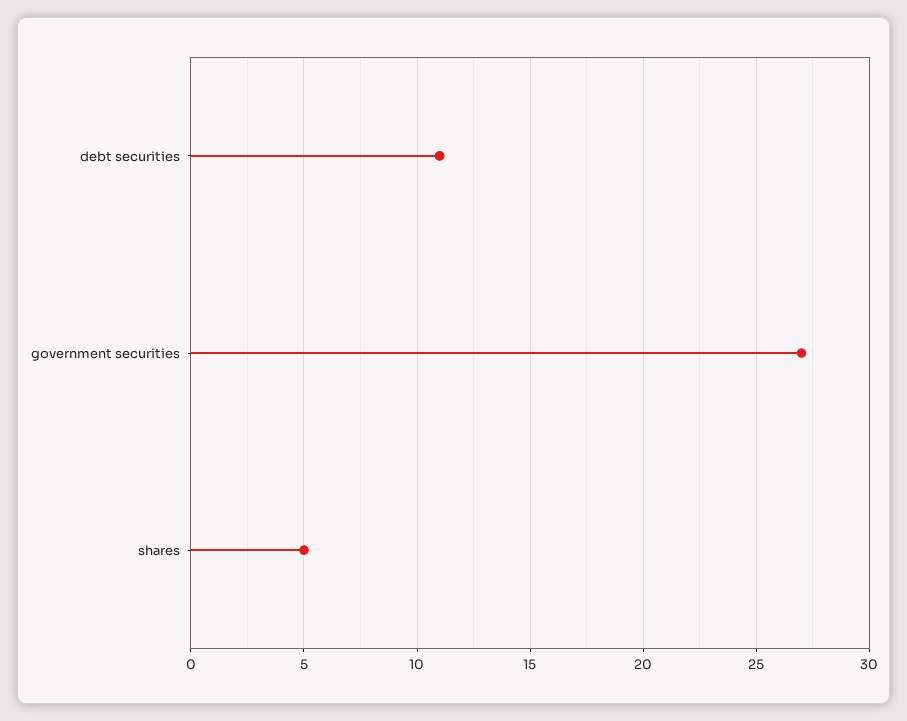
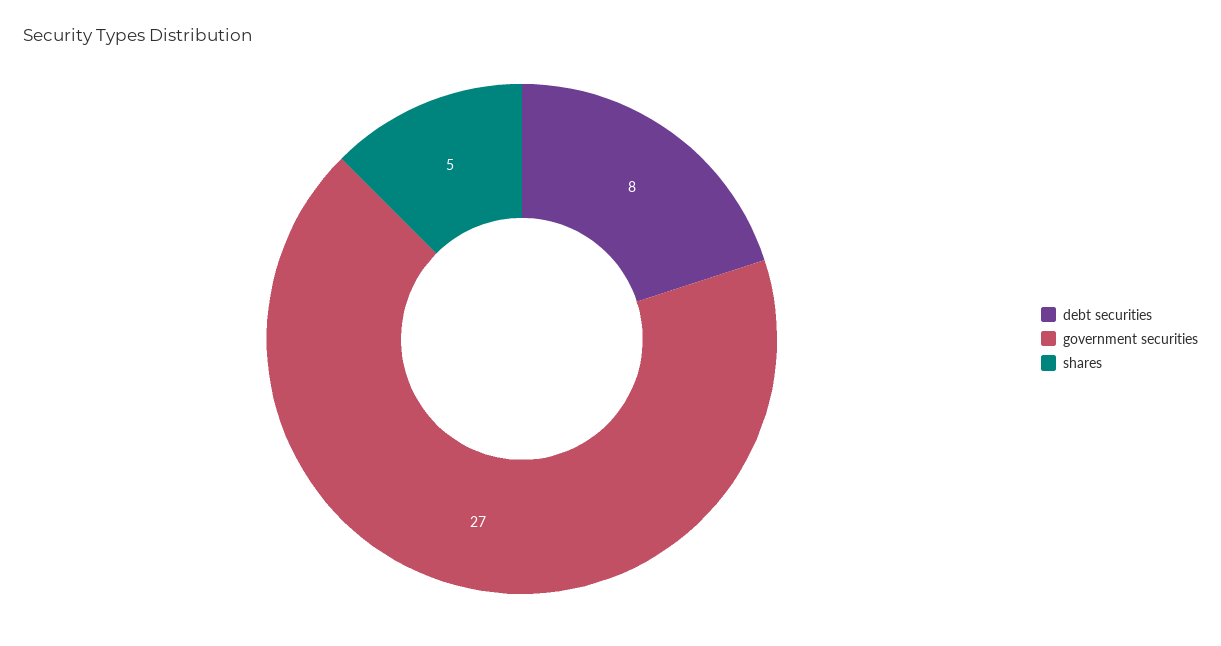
  {
-   "debt securities": 11,
+   "debt securities": 8,
    "government securities": 27,
    "shares": 5
  }

